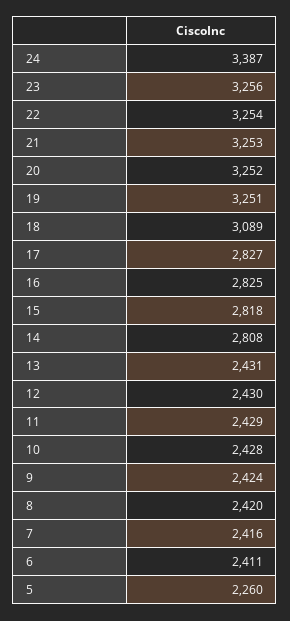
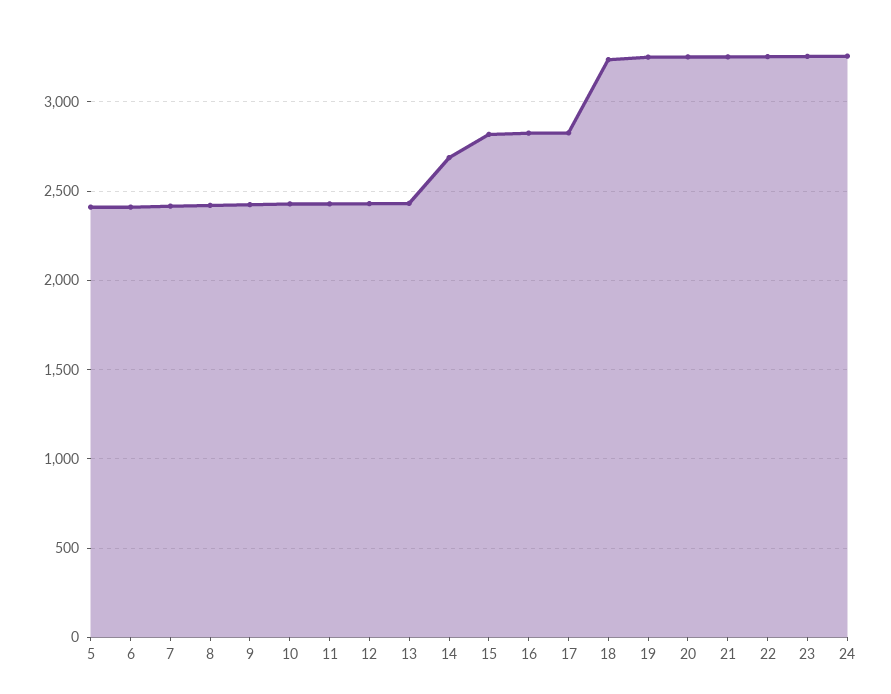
  {
-   "24": 3387,
+   "24": 3250,
    "23": 3256,
    "22": 3254,
    "21": 3253,
    "20": 3252,
    "19": 3251,
-   "18": 3089,
+   "18": 3250,
    "17": 2827,
    "16": 2825,
    "15": 2818,
-   "14": 2808,
+   "14": 2700,
    "13": 2431,
    "12": 2430,
    "11": 2429,
    "10": 2428,
    "9": 2424,
    "8": 2420,
    "7": 2416,
    "6": 2411,
-   "5": 2260
+   "5": 2400
  }

